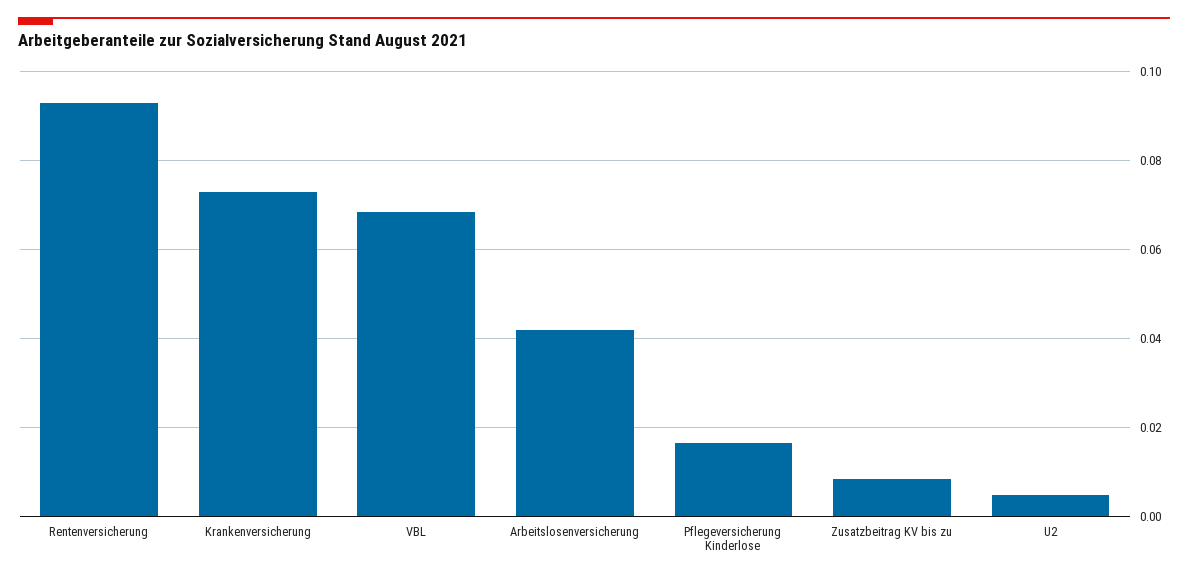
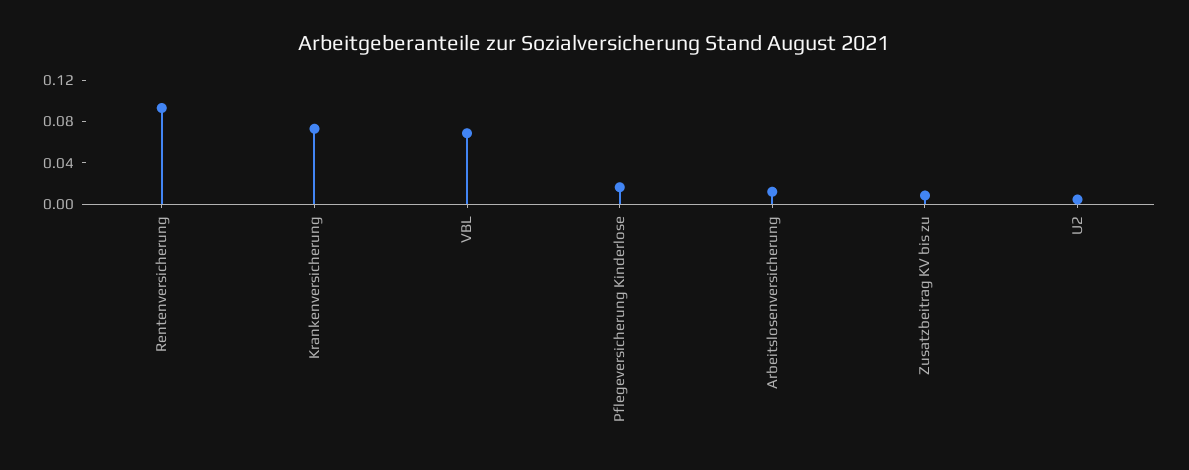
  {
    "Rentenversicherung": 0.094,
    "Krankenversicherung": 0.074,
    "VBL": 0.068,
-   "Arbeitslosenversicherung": 0.042,
+   "Arbeitslosenversicherung": 0.01,
    "Pflegeversicherung Kinderlose": 0.016,
    "Zusatzbeitrag KV bis zu": 0.008,
    "U2": 0.004
  }

